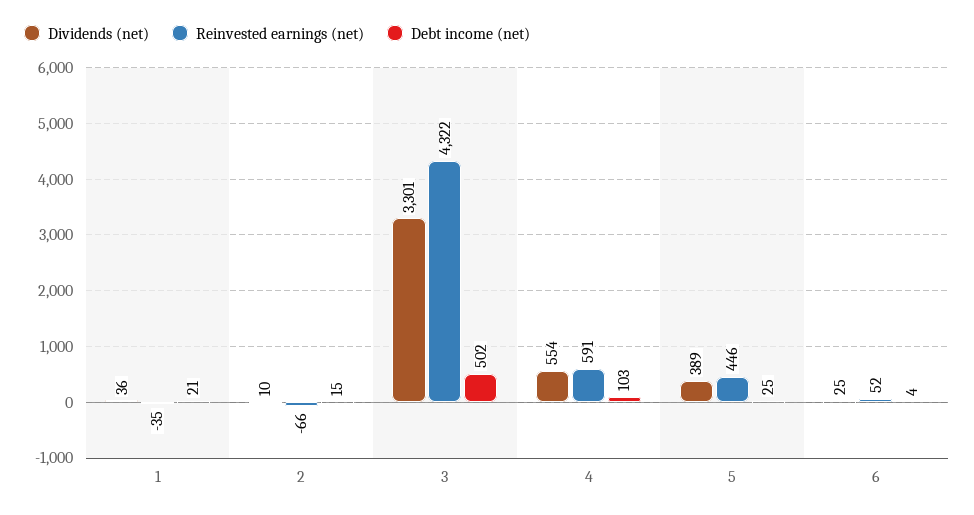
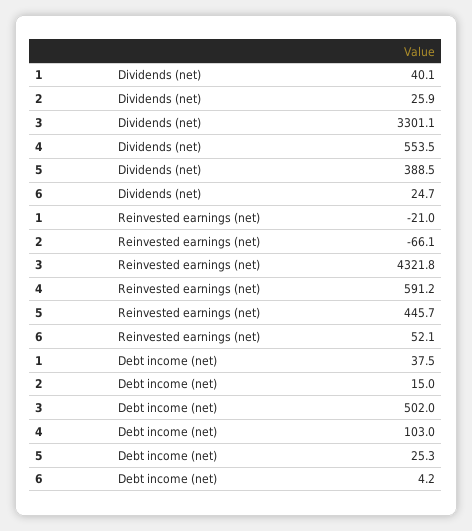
  {
    "Dividends (net)": {
-     "1": 36,
+     "1": 40.1,
-     "2": 10,
+     "2": 25.9,
      "3": 3301.1,
      "4": 553.5,
      "5": 388.5,
      "6": 24.7
    },
    "Reinvested earnings (net)": {
-     "1": -35,
+     "1": -21,
      "2": -66.1,
      "3": 4321.8,
      "4": 591.2,
      "5": 445.7,
      "6": 52.1
    },
    "Debt income (net)": {
-     "1": 21,
+     "1": 37.5,
      "2": 15,
      "3": 502,
      "4": 103,
      "5": 25.3,
      "6": 4.2
    }
  }

